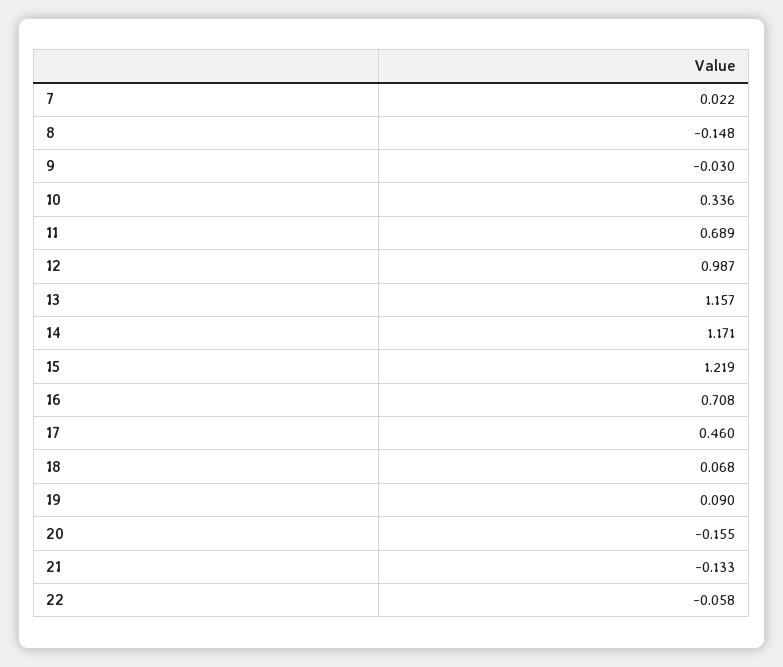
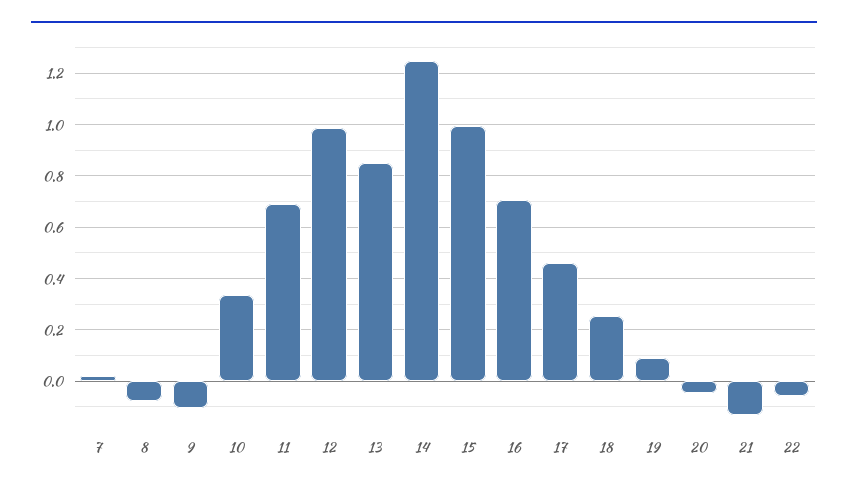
  {
    "7": 0.022,
-   "8": -0.148,
+   "8": -0.075,
-   "9": -0.03,
+   "9": -0.1,
    "10": 0.336,
    "11": 0.689,
    "12": 0.987,
-   "13": 1.157,
+   "13": 0.85,
-   "14": 1.171,
+   "14": 1.25,
-   "15": 1.219,
+   "15": 1,
    "16": 0.708,
    "17": 0.46,
-   "18": 0.068,
+   "18": 0.25,
    "19": 0.09,
-   "20": -0.155,
+   "20": -0.05,
    "21": -0.133,
    "22": -0.058
  }

